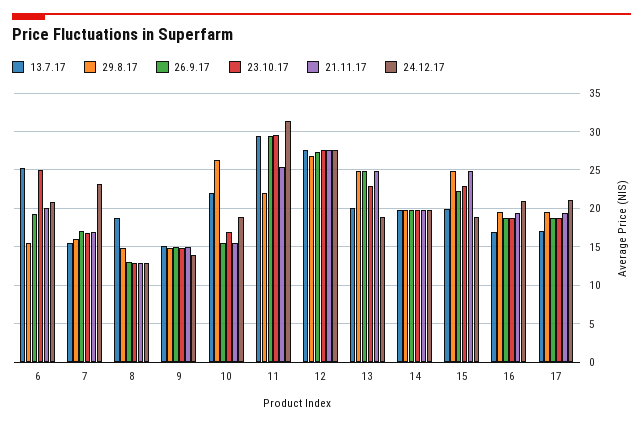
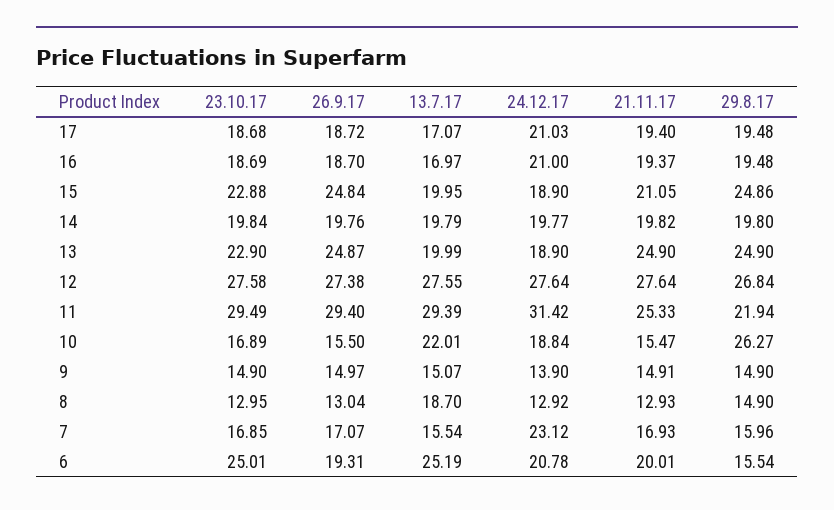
  {
    "13.7.17": {
      "6": 25.19,
      "7": 15.54,
      "8": 18.7,
      "9": 15.07,
      "10": 22.01,
      "11": 29.39,
      "12": 27.55,
      "13": 19.99,
      "14": 19.79,
      "15": 19.95,
      "16": 16.97,
      "17": 17.07
    },
    "29.8.17": {
      "6": 15.54,
      "7": 15.96,
      "8": 14.9,
      "9": 14.9,
      "10": 26.27,
      "11": 21.94,
      "12": 26.84,
      "13": 24.9,
      "14": 19.8,
      "15": 24.86,
      "16": 19.48,
      "17": 19.48
    },
    "26.9.17": {
      "6": 19.31,
      "7": 17.07,
      "8": 13.04,
      "9": 14.97,
      "10": 15.5,
      "11": 29.4,
      "12": 27.38,
      "13": 24.87,
      "14": 19.76,
-     "15": 22,
+     "15": 24.84,
      "16": 18.7,
      "17": 18.72
    },
    "23.10.17": {
      "6": 25.01,
      "7": 16.85,
      "8": 12.95,
      "9": 14.9,
      "10": 16.89,
      "11": 29.49,
      "12": 27.58,
      "13": 22.9,
      "14": 19.84,
      "15": 22.88,
      "16": 18.69,
      "17": 18.68
    },
    "21.11.17": {
      "6": 20.01,
      "7": 16.93,
      "8": 12.93,
      "9": 14.91,
      "10": 15.47,
      "11": 25.33,
      "12": 27.64,
      "13": 24.9,
      "14": 19.82,
-     "15": 25,
+     "15": 21.05,
      "16": 19.37,
      "17": 19.4
    },
    "24.12.17": {
      "6": 20.78,
      "7": 23.12,
      "8": 12.92,
      "9": 13.9,
      "10": 18.84,
      "11": 31.42,
      "12": 27.64,
      "13": 18.9,
      "14": 19.77,
      "15": 18.9,
      "16": 21,
      "17": 21.03
    }
  }

